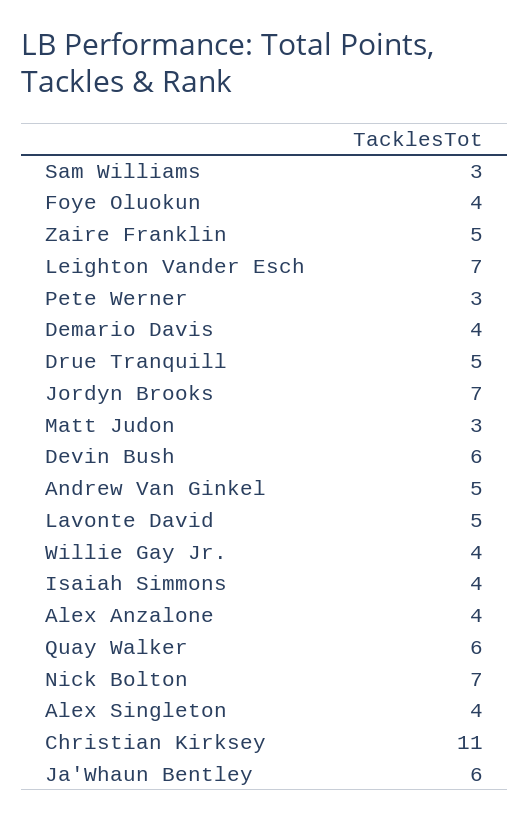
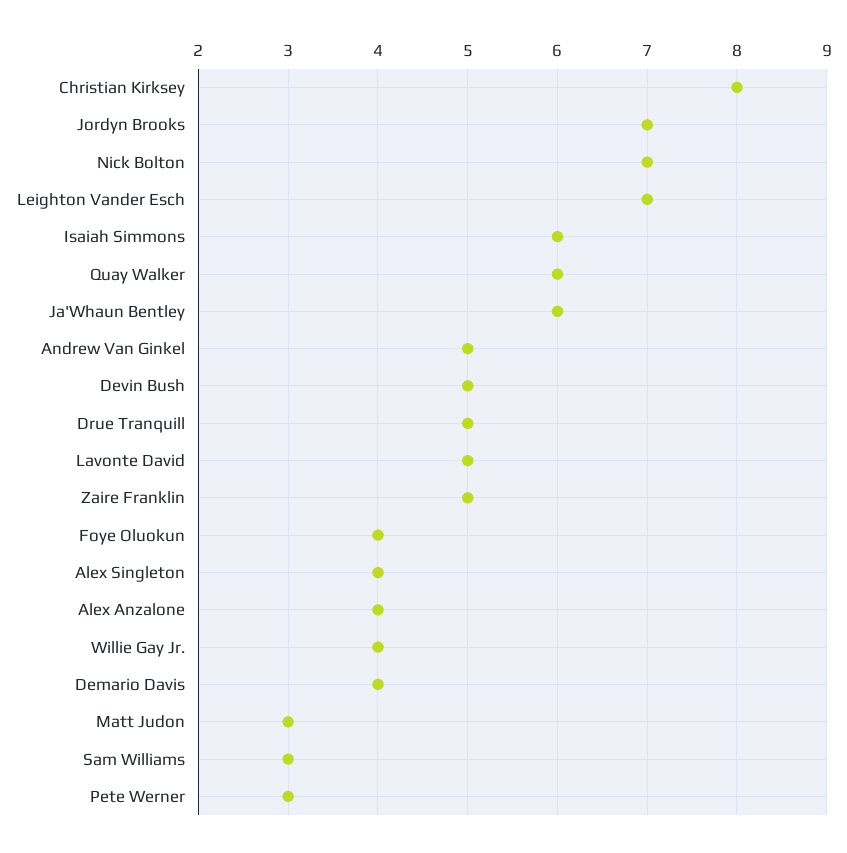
  {
    "Sam Williams": 3,
    "Foye Oluokun": 4,
    "Zaire Franklin": 5,
    "Leighton Vander Esch": 7,
    "Pete Werner": 3,
    "Demario Davis": 4,
    "Drue Tranquill": 5,
    "Jordyn Brooks": 7,
    "Matt Judon": 3,
-   "Devin Bush": 6,
+   "Devin Bush": 5,
    "Andrew Van Ginkel": 5,
    "Lavonte David": 5,
    "Willie Gay Jr.": 4,
-   "Isaiah Simmons": 4,
+   "Isaiah Simmons": 6,
    "Alex Anzalone": 4,
    "Quay Walker": 6,
    "Nick Bolton": 7,
    "Alex Singleton": 4,
-   "Christian Kirksey": 11,
+   "Christian Kirksey": 8,
    "Ja'Whaun Bentley": 6
  }

